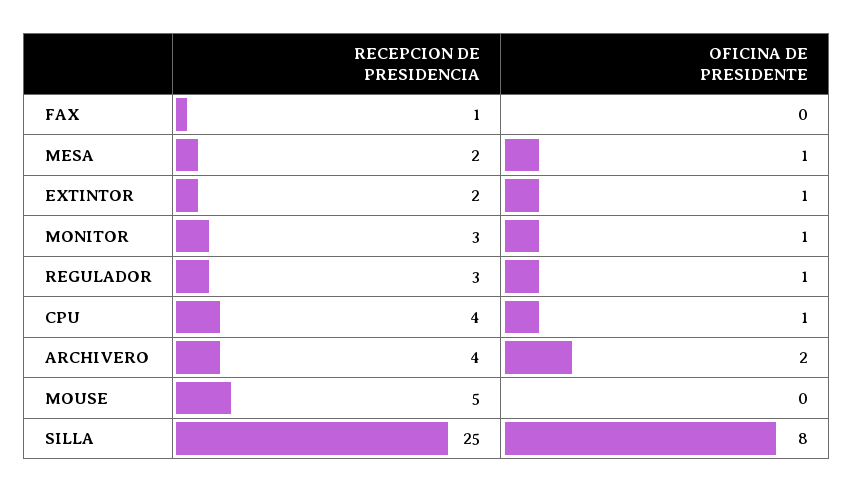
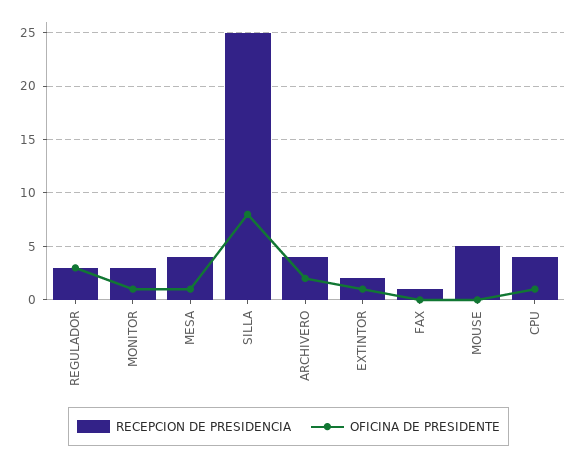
  {
    "RECEPCION DE PRESIDENCIA": {
      "FAX": 1,
-     "MESA": 2,
+     "MESA": 4,
      "EXTINTOR": 2,
      "MONITOR": 3,
      "REGULADOR": 3,
      "CPU": 4,
      "ARCHIVERO": 4,
      "MOUSE": 5,
      "SILLA": 25
    },
    "OFICINA DE PRESIDENTE": {
      "FAX": 0,
      "MESA": 1,
      "EXTINTOR": 1,
      "MONITOR": 1,
-     "REGULADOR": 1,
+     "REGULADOR": 3,
      "CPU": 1,
      "ARCHIVERO": 2,
      "MOUSE": 0,
      "SILLA": 8
    }
  }

